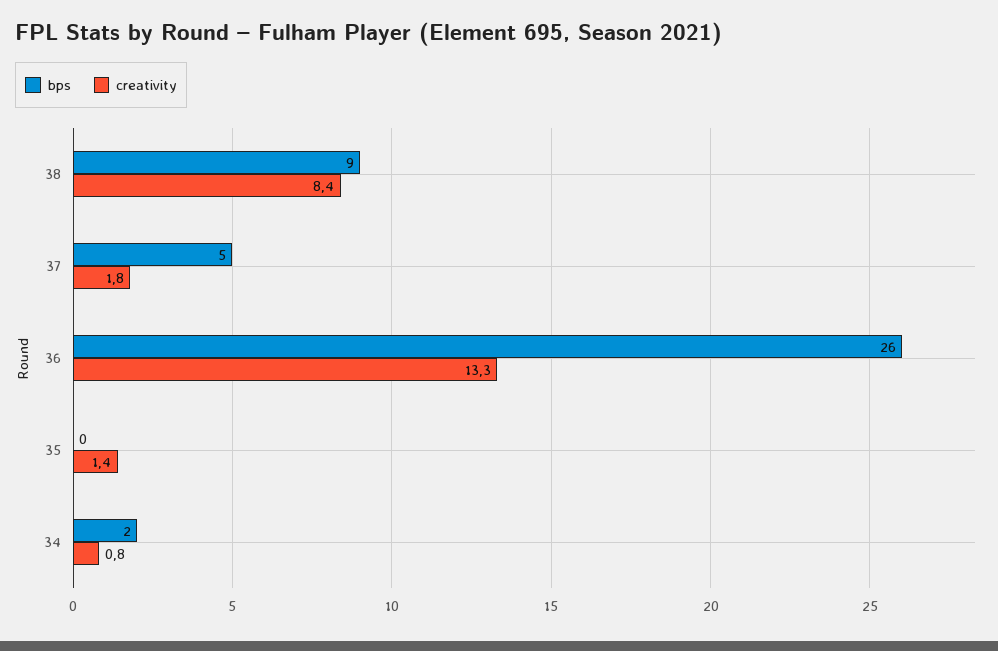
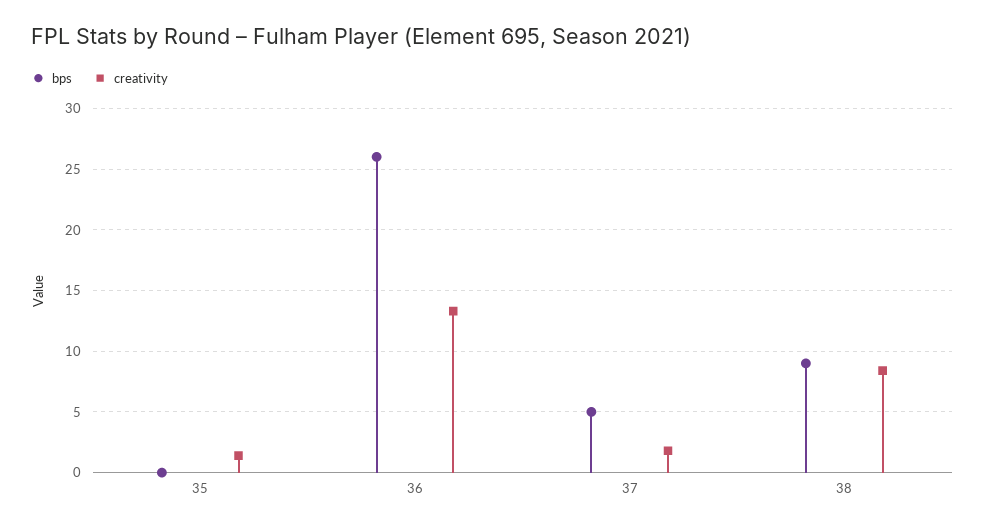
  {
    "bps": {
      "38": 9,
      "37": 5,
      "36": 26,
-     "35": 0,
+     "35": 0
-     "34": 2
    },
    "creativity": {
      "38": 8.4,
      "37": 1.8,
      "36": 13.3,
-     "35": 1.4,
+     "35": 1.4
-     "34": 0.8
    }
  }

